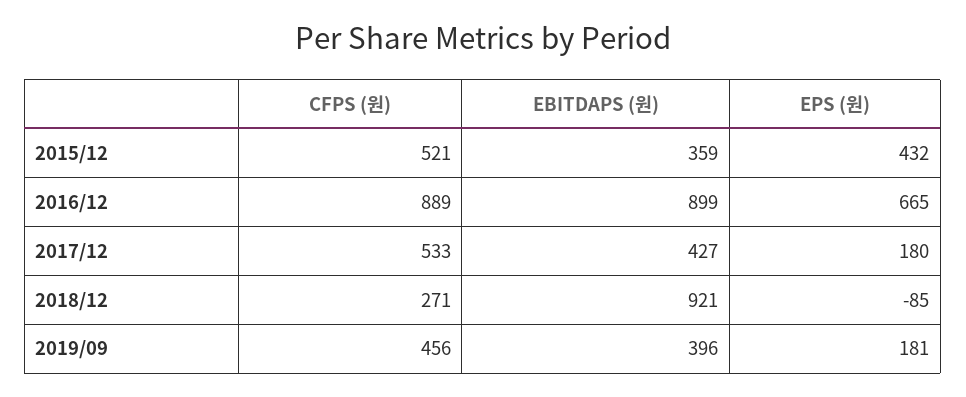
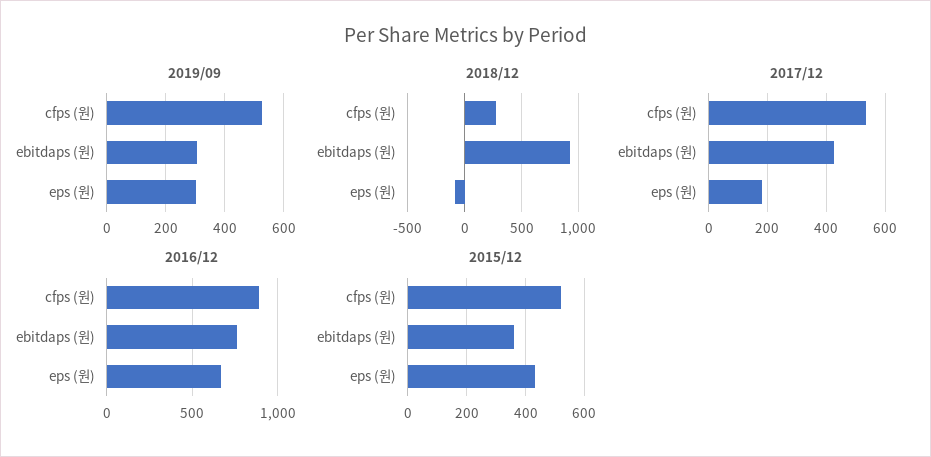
  {
    "2015/12": {
      "CFPS (원)": 521,
      "EBITDAPS (원)": 359,
      "EPS (원)": 432
    },
    "2016/12": {
      "CFPS (원)": 889,
-     "EBITDAPS (원)": 899,
+     "EBITDAPS (원)": 750,
      "EPS (원)": 665
    },
    "2017/12": {
      "CFPS (원)": 533,
      "EBITDAPS (원)": 427,
      "EPS (원)": 180
    },
    "2018/12": {
      "CFPS (원)": 271,
      "EBITDAPS (원)": 921,
      "EPS (원)": -85
    },
    "2019/09": {
-     "CFPS (원)": 456,
+     "CFPS (원)": 525,
-     "EBITDAPS (원)": 396,
+     "EBITDAPS (원)": 300,
-     "EPS (원)": 181
+     "EPS (원)": 300
    }
  }

